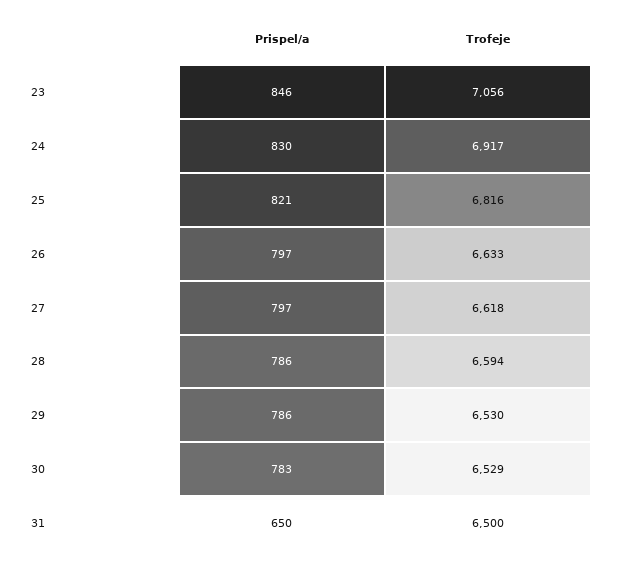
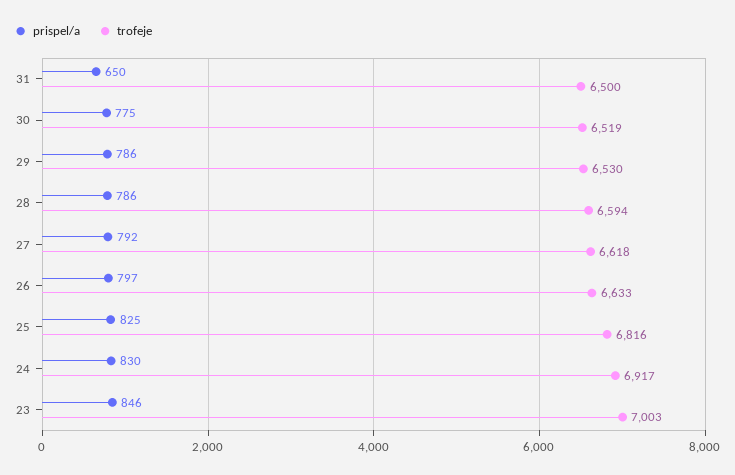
  {
    "Prispel/a": {
      "23": 846,
      "24": 830,
-     "25": 821,
+     "25": 825,
      "26": 797,
-     "27": 797,
+     "27": 792,
      "28": 786,
      "29": 786,
-     "30": 783,
+     "30": 775,
      "31": 650
    },
    "Trofeje": {
-     "23": 7056,
+     "23": 7003,
      "24": 6917,
      "25": 6816,
      "26": 6633,
      "27": 6618,
      "28": 6594,
      "29": 6530,
-     "30": 6529,
+     "30": 6519,
      "31": 6500
    }
  }

